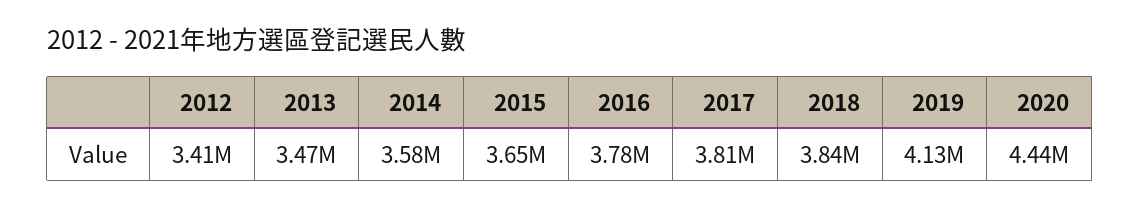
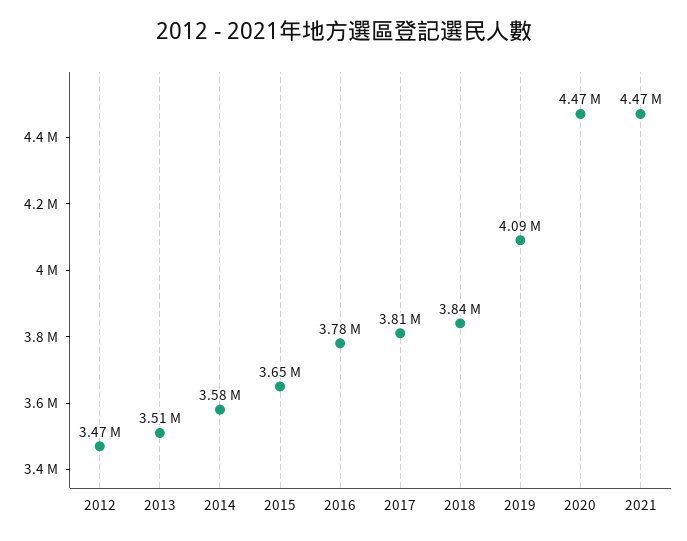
  {
-   "2012": 3410000,
+   "2012": 3470000,
-   "2013": 3470000,
+   "2013": 3510000,
    "2014": 3580000,
    "2015": 3650000,
    "2016": 3780000,
    "2017": 3810000,
    "2018": 3840000,
-   "2019": 4130000,
+   "2019": 4090000,
-   "2020": 4440000
+   "2020": 4470000,
+   "2021": 4470000
  }

